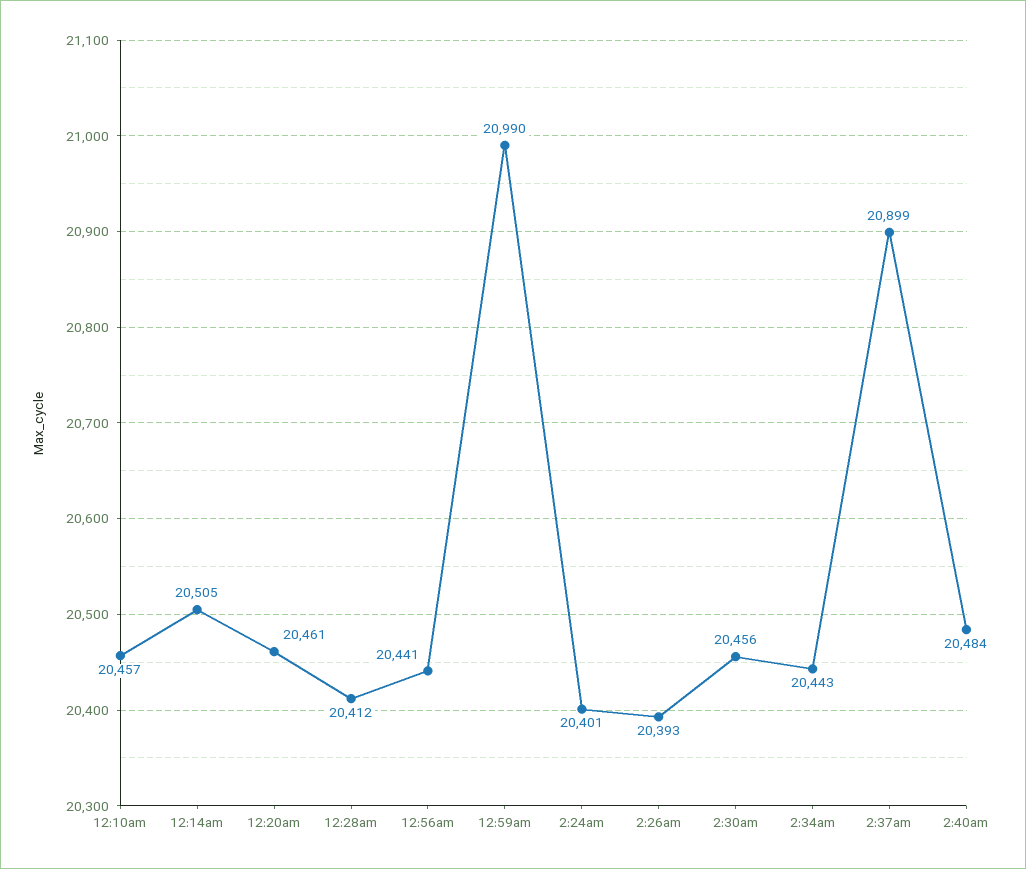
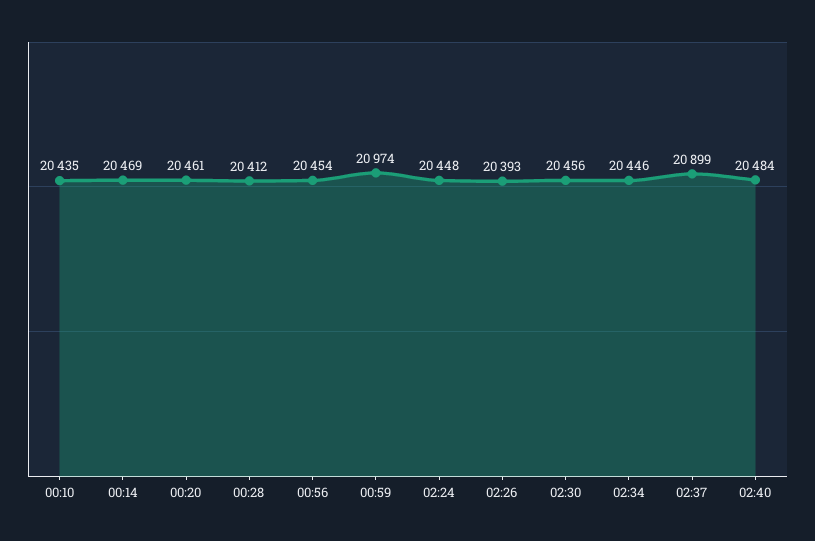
  {
-   "12:10am": 20457,
+   "12:10am": 20435,
-   "12:14am": 20505,
+   "12:14am": 20469,
    "12:20am": 20461,
    "12:28am": 20412,
-   "12:56am": 20441,
+   "12:56am": 20454,
-   "12:59am": 20990,
+   "12:59am": 20974,
-   "2:24am": 20401,
+   "2:24am": 20448,
    "2:26am": 20393,
    "2:30am": 20456,
-   "2:34am": 20443,
+   "2:34am": 20446,
    "2:37am": 20899,
    "2:40am": 20484
  }

